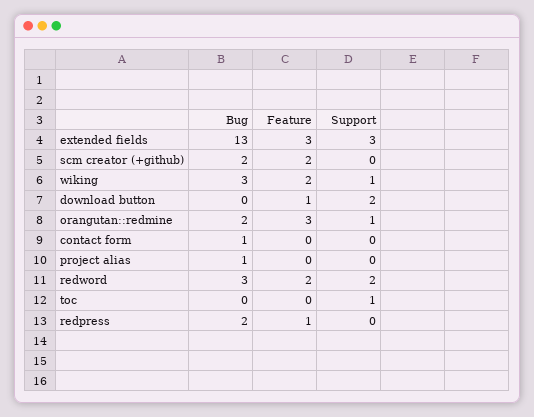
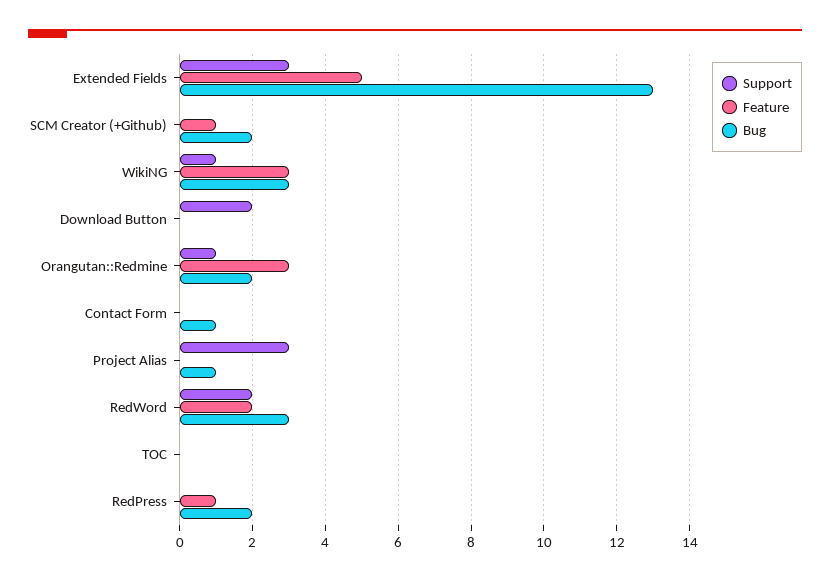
  {
    "Bug": {
      "extended fields": 13,
      "scm creator (+github)": 2,
      "wiking": 3,
      "download button": 0,
      "orangutan::redmine": 2,
      "contact form": 1,
      "project alias": 1,
      "redword": 3,
      "toc": 0,
      "redpress": 2
    },
    "Feature": {
-     "extended fields": 3,
+     "extended fields": 5,
-     "scm creator (+github)": 2,
+     "scm creator (+github)": 1,
-     "wiking": 2,
+     "wiking": 3,
-     "download button": 1,
+     "download button": 0,
      "orangutan::redmine": 3,
      "contact form": 0,
      "project alias": 0,
      "redword": 2,
      "toc": 0,
      "redpress": 1
    },
    "Support": {
      "extended fields": 3,
      "scm creator (+github)": 0,
      "wiking": 1,
      "download button": 2,
      "orangutan::redmine": 1,
      "contact form": 0,
-     "project alias": 0,
+     "project alias": 3,
      "redword": 2,
-     "toc": 1,
+     "toc": 0,
      "redpress": 0
    }
  }

